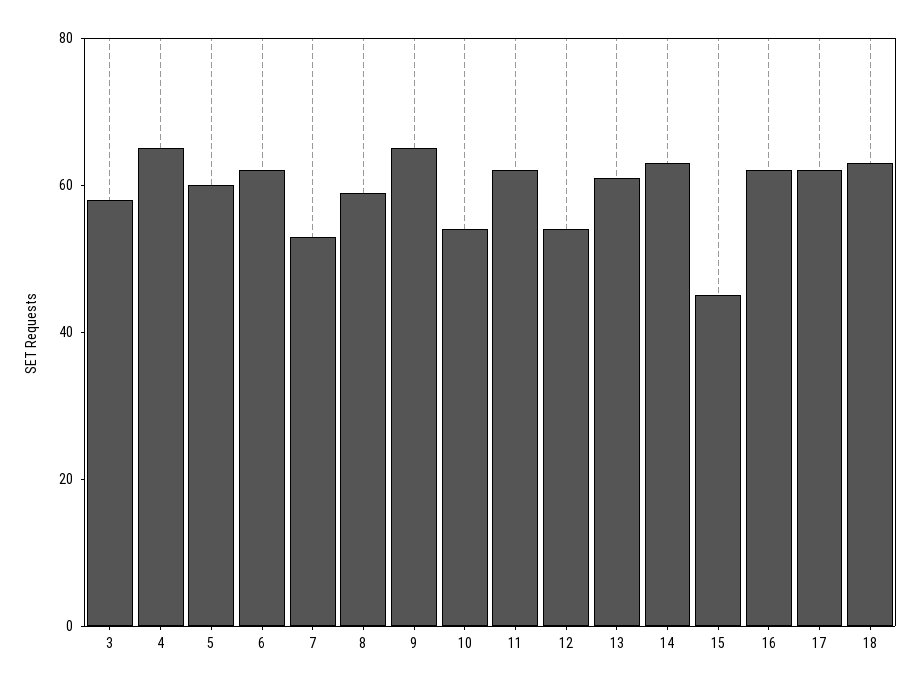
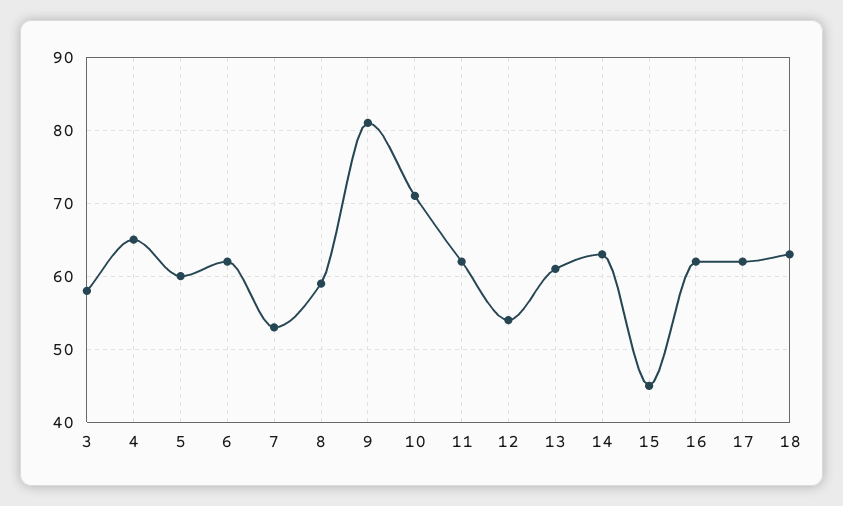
  {
    "3": 58,
    "4": 65,
    "5": 60,
    "6": 62,
    "7": 53,
    "8": 59,
-   "9": 65,
+   "9": 81,
-   "10": 55,
+   "10": 71,
    "11": 62,
    "12": 54,
    "13": 61,
    "14": 63,
    "15": 45,
    "16": 62,
    "17": 62,
    "18": 63
  }

